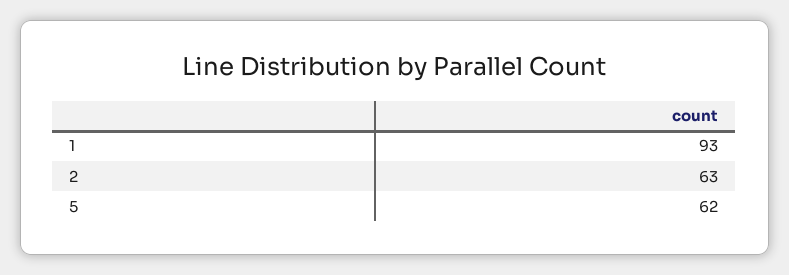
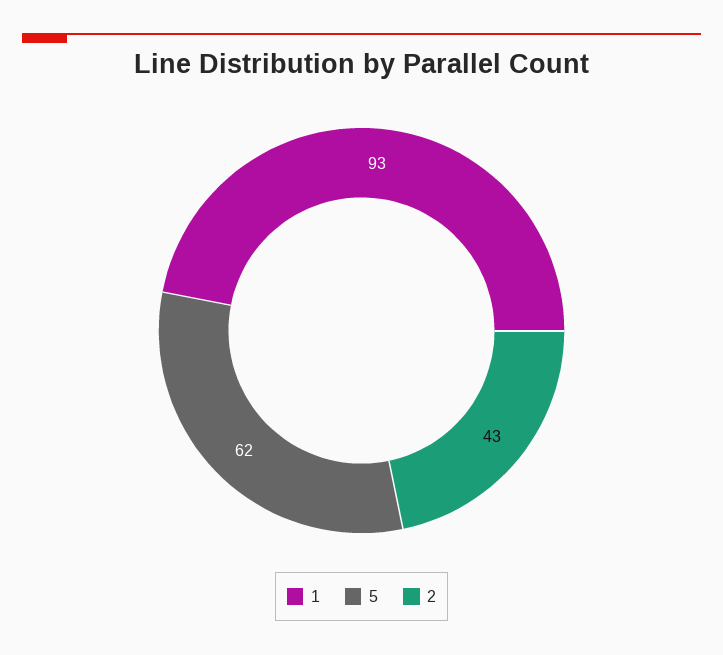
  {
    "1": 93,
-   "2": 63,
+   "2": 43,
    "5": 62
  }

